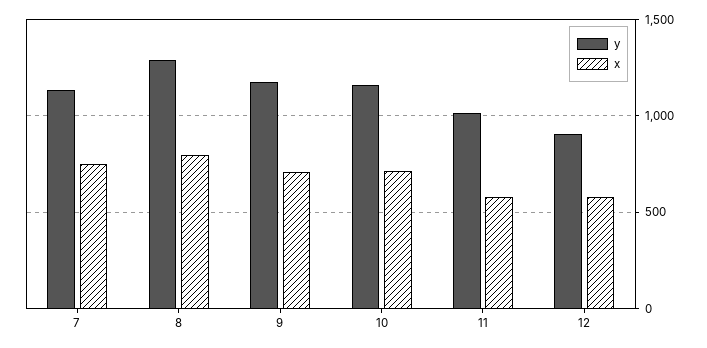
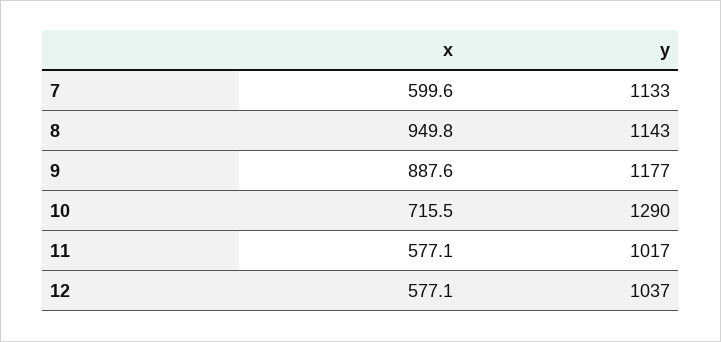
  {
    "y": {
      "7": 1133,
-     "8": 1300,
+     "8": 1143,
      "9": 1177,
-     "10": 1150,
+     "10": 1290,
      "11": 1017,
-     "12": 900
+     "12": 1037
    },
    "x": {
-     "7": 750,
+     "7": 599.6,
-     "8": 800,
+     "8": 949.8,
-     "9": 700,
+     "9": 887.6,
      "10": 715.5,
      "11": 577.1,
      "12": 577.1
    }
  }

